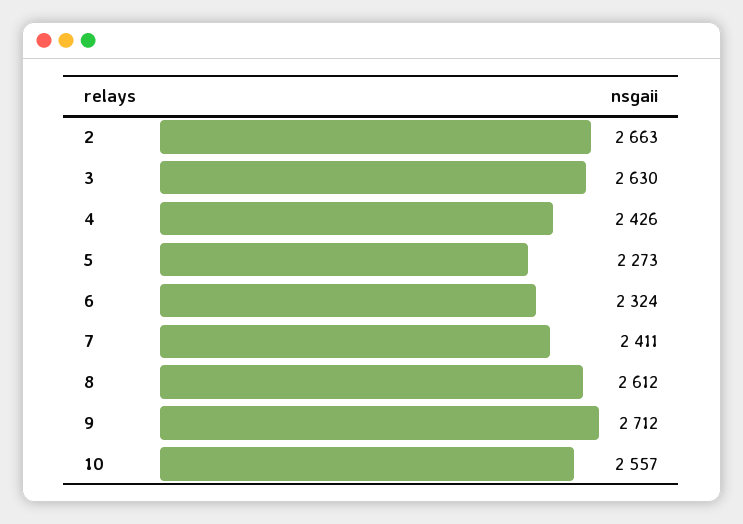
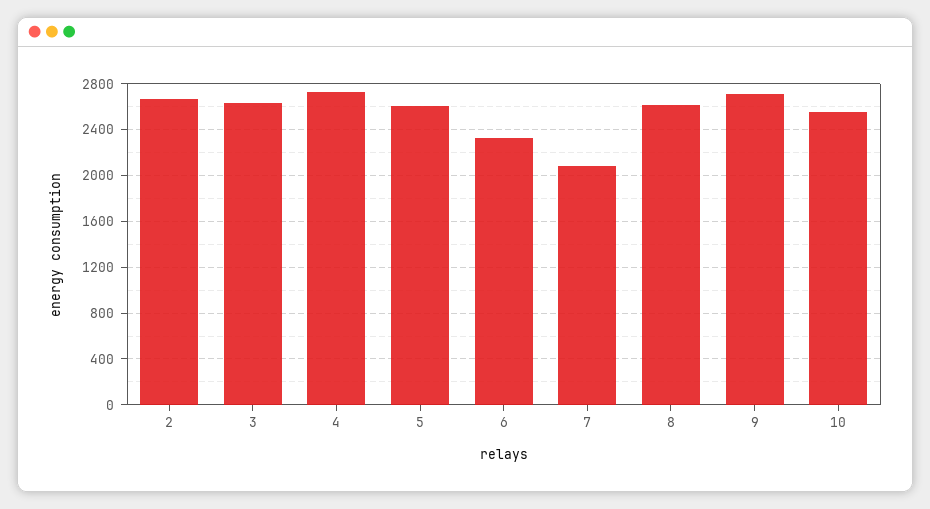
  {
    "2": 2663,
    "3": 2630,
-   "4": 2426,
+   "4": 2700,
-   "5": 2273,
+   "5": 2600,
    "6": 2324,
-   "7": 2411,
+   "7": 2100,
    "8": 2612,
    "9": 2712,
    "10": 2557
  }

